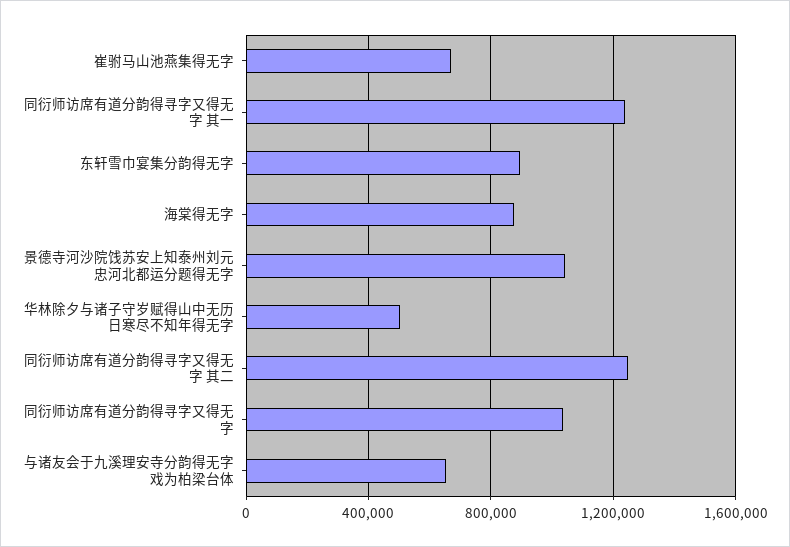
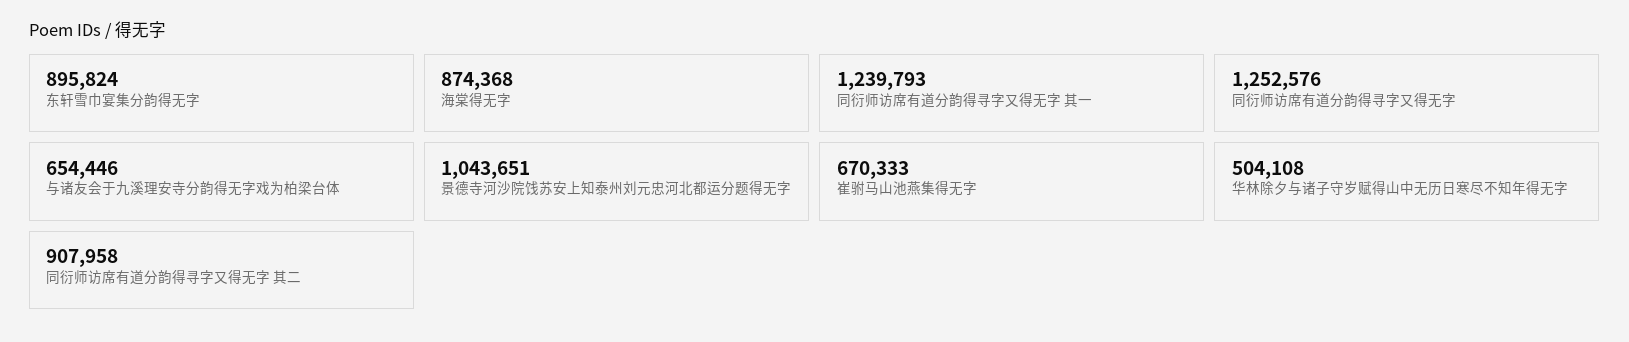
  {
    "崔驸马山池燕集得无字": 670333,
    "同衍师访席有道分韵得寻字又得无字 其一": 1239793,
    "东轩雪巾宴集分韵得无字": 895824,
    "海棠得无字": 874368,
    "景德寺河沙院饯苏安上知泰州刘元忠河北都运分题得无字": 1043651,
    "华林除夕与诸子守岁赋得山中无历日寒尽不知年得无字": 504108,
-   "同衍师访席有道分韵得寻字又得无字 其二": 1250000,
+   "同衍师访席有道分韵得寻字又得无字 其二": 907958,
-   "同衍师访席有道分韵得寻字又得无字": 1050000,
+   "同衍师访席有道分韵得寻字又得无字": 1252576,
    "与诸友会于九溪理安寺分韵得无字戏为柏梁台体": 654446
  }

